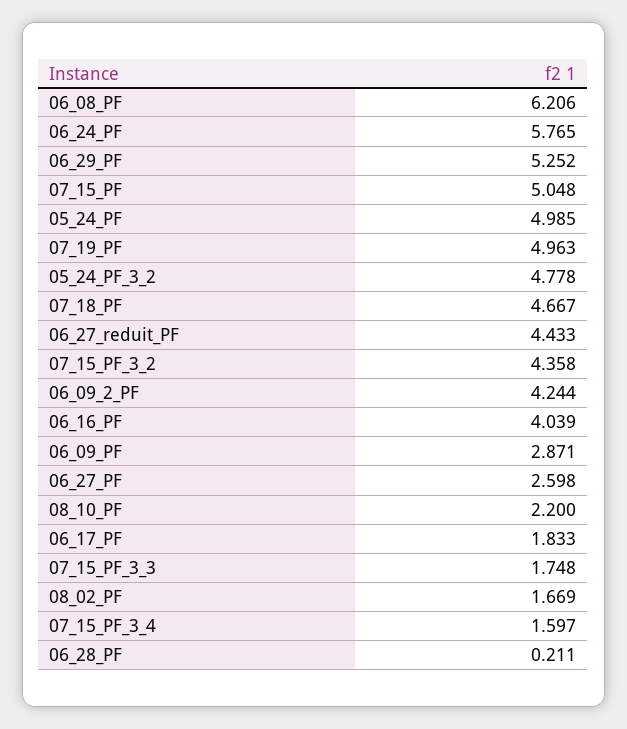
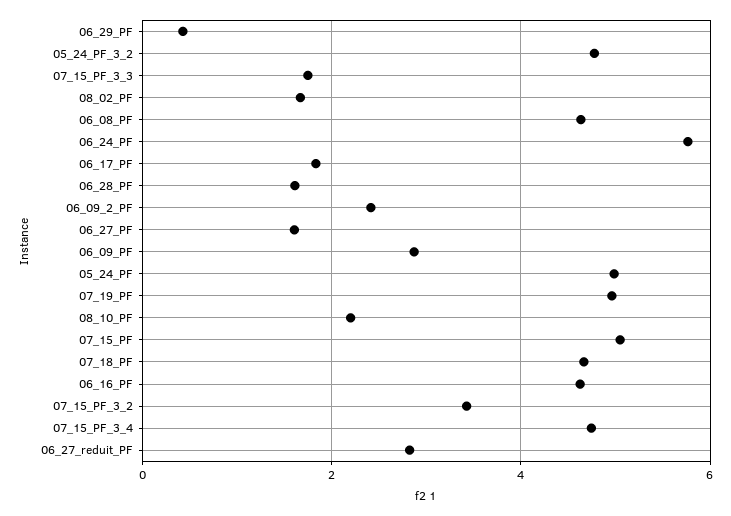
  {
-   "06_08_PF": 6.206,
+   "06_08_PF": 4.6,
    "06_24_PF": 5.765,
-   "06_29_PF": 5.252,
+   "06_29_PF": 0.4,
    "07_15_PF": 5.048,
    "05_24_PF": 4.985,
    "07_19_PF": 4.963,
    "05_24_PF_3_2": 4.778,
    "07_18_PF": 4.667,
-   "06_27_reduit_PF": 4.433,
+   "06_27_reduit_PF": 2.8,
-   "07_15_PF_3_2": 4.358,
+   "07_15_PF_3_2": 3.4,
-   "06_09_2_PF": 4.244,
+   "06_09_2_PF": 2.4,
-   "06_16_PF": 4.039,
+   "06_16_PF": 4.6,
    "06_09_PF": 2.871,
-   "06_27_PF": 2.598,
+   "06_27_PF": 1.6,
    "08_10_PF": 2.2,
    "06_17_PF": 1.833,
    "07_15_PF_3_3": 1.748,
    "08_02_PF": 1.669,
-   "07_15_PF_3_4": 1.597,
+   "07_15_PF_3_4": 4.8,
-   "06_28_PF": 0.211
+   "06_28_PF": 1.6
  }

